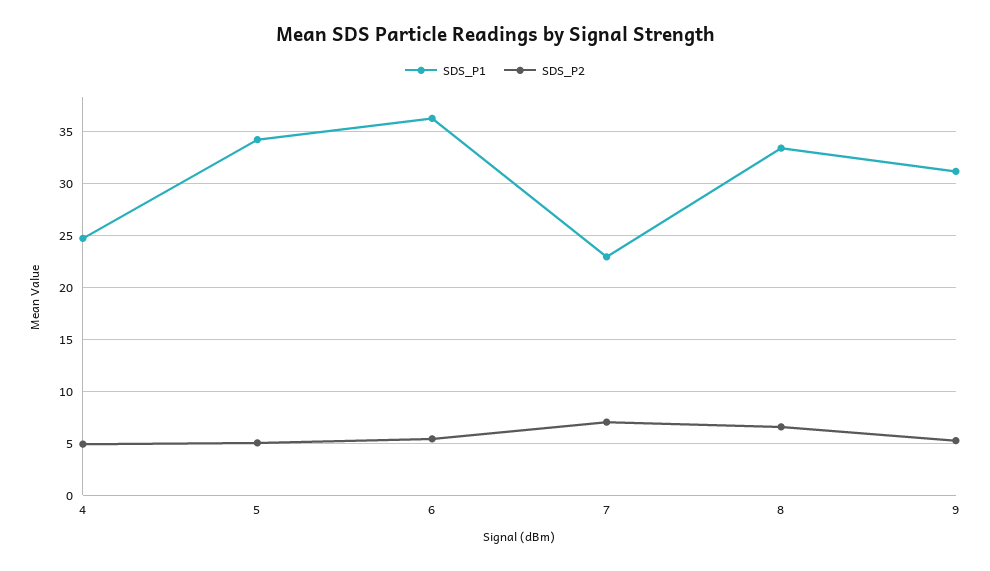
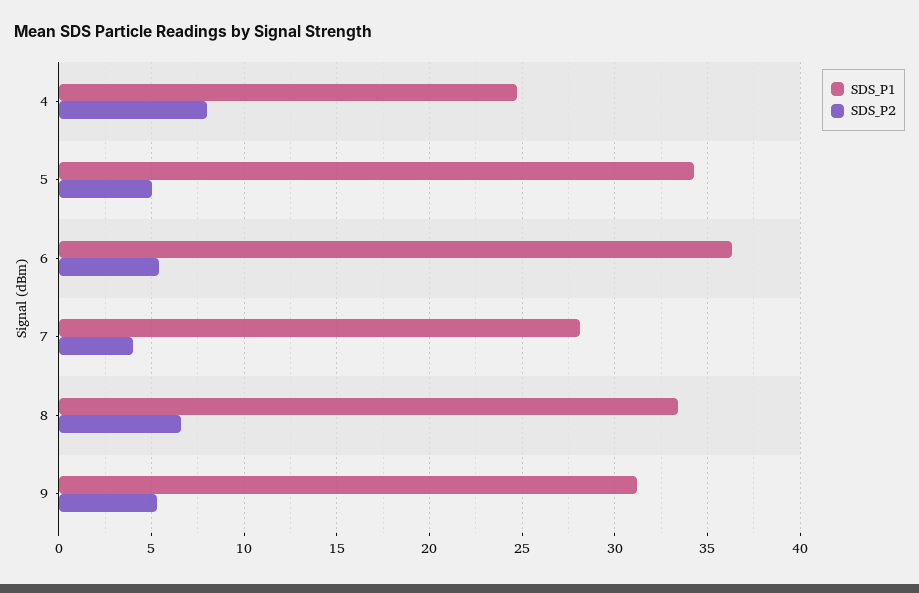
  {
    "SDS_P1": {
      "4": 25,
      "5": 34.5,
      "6": 36.5,
-     "7": 23,
+     "7": 28,
      "8": 33.5,
      "9": 31
    },
    "SDS_P2": {
-     "4": 5,
+     "4": 8,
      "5": 5,
      "6": 5.5,
-     "7": 7,
+     "7": 4,
      "8": 6.5,
      "9": 5.5
    }
  }

